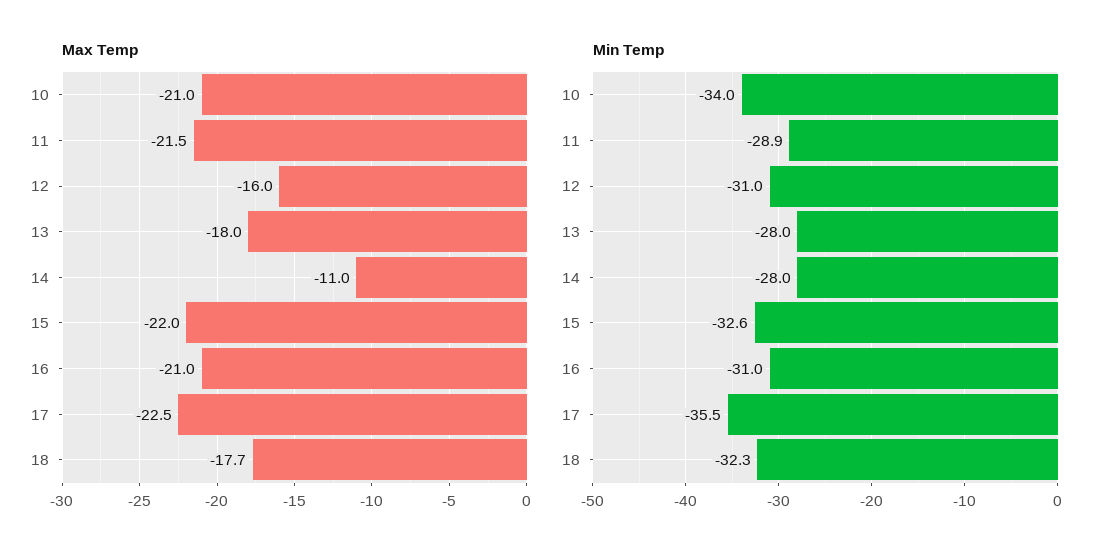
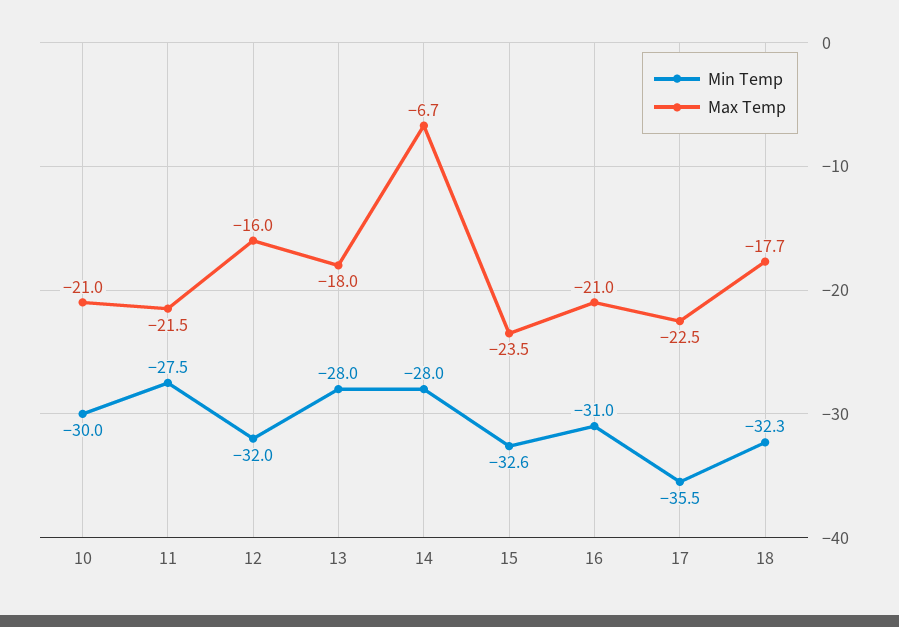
  {
    "Max Temp": {
      "10": -21,
      "11": -21.5,
      "12": -16,
      "13": -18,
-     "14": -11,
+     "14": -6.7,
-     "15": -22,
+     "15": -23.5,
      "16": -21,
      "17": -22.5,
      "18": -17.7
    },
    "Min Temp": {
-     "10": -34,
+     "10": -30,
-     "11": -28.9,
+     "11": -27.5,
-     "12": -31,
+     "12": -32,
      "13": -28,
      "14": -28,
      "15": -32.6,
      "16": -31,
      "17": -35.5,
      "18": -32.3
    }
  }

